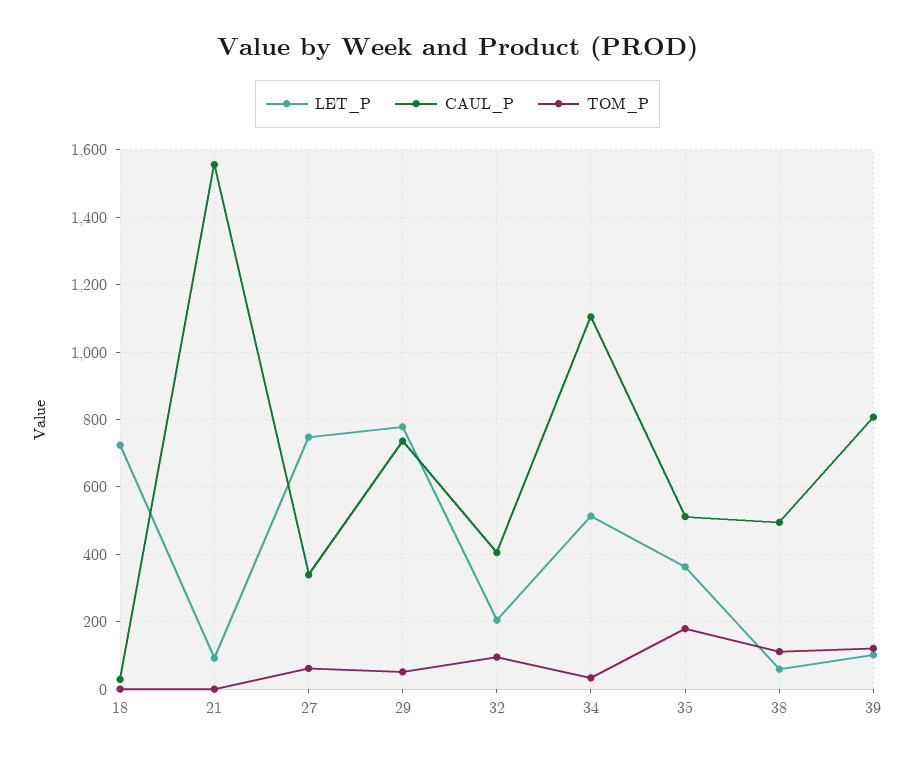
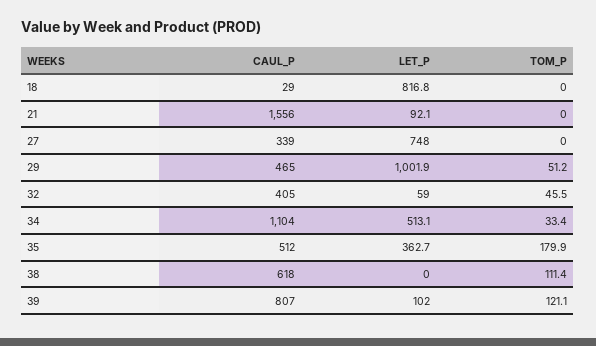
  {
    "LET_P": {
-     "18": 720,
+     "18": 816.8,
      "21": 92.1,
      "27": 748,
-     "29": 780,
+     "29": 1001.9,
-     "32": 200,
+     "32": 59,
      "34": 513.1,
      "35": 362.7,
-     "38": 60,
+     "38": 0,
      "39": 102
    },
    "CAUL_P": {
      "18": 29,
      "21": 1556,
      "27": 339,
-     "29": 740,
+     "29": 465,
      "32": 405,
      "34": 1104,
      "35": 512,
-     "38": 500,
+     "38": 618,
      "39": 807
    },
    "TOM_P": {
      "18": 0,
      "21": 0,
-     "27": 60,
+     "27": 0,
      "29": 51.2,
-     "32": 100,
+     "32": 45.5,
      "34": 33.4,
      "35": 179.9,
      "38": 111.4,
      "39": 121.1
    }
  }

